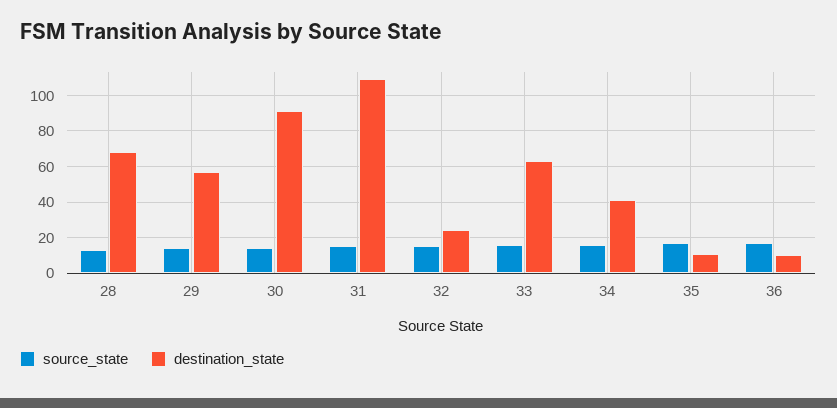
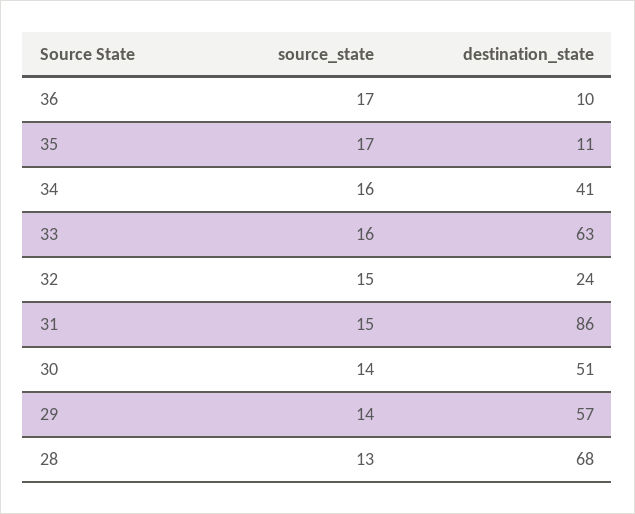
  {
    "source_state": {
      "28": 13,
      "29": 14,
      "30": 14,
      "31": 15,
      "32": 15,
      "33": 16,
      "34": 16,
      "35": 17,
      "36": 17
    },
    "destination_state": {
      "28": 68,
      "29": 57,
-     "30": 90,
+     "30": 51,
-     "31": 110,
+     "31": 86,
      "32": 24,
      "33": 63,
      "34": 41,
      "35": 11,
      "36": 10
    }
  }

